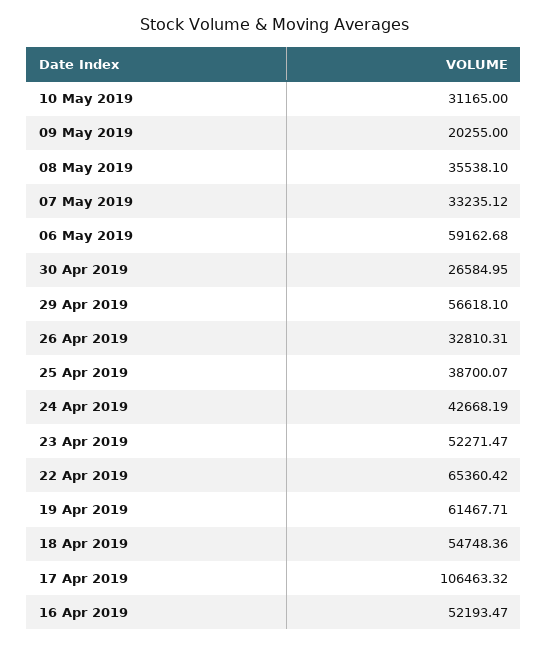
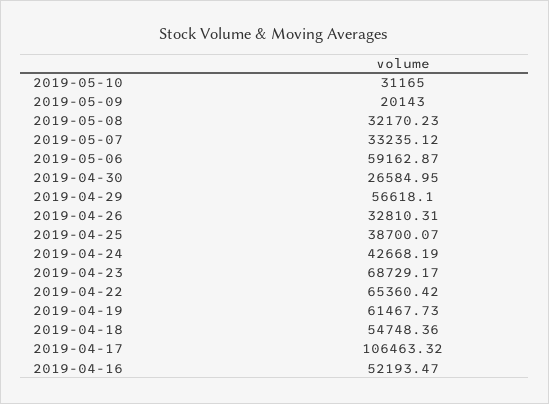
  {
    "10 May 2019": 31165,
-   "09 May 2019": 20255,
+   "09 May 2019": 20143,
-   "08 May 2019": 35538.1,
+   "08 May 2019": 32170.23,
    "07 May 2019": 33235.12,
-   "06 May 2019": 59162.68,
+   "06 May 2019": 59162.87,
    "30 Apr 2019": 26584.95,
    "29 Apr 2019": 56618.1,
    "26 Apr 2019": 32810.31,
    "25 Apr 2019": 38700.07,
    "24 Apr 2019": 42668.19,
-   "23 Apr 2019": 52271.47,
+   "23 Apr 2019": 68729.17,
    "22 Apr 2019": 65360.42,
-   "19 Apr 2019": 61467.71,
+   "19 Apr 2019": 61467.73,
    "18 Apr 2019": 54748.36,
    "17 Apr 2019": 106463.32,
    "16 Apr 2019": 52193.47
  }

